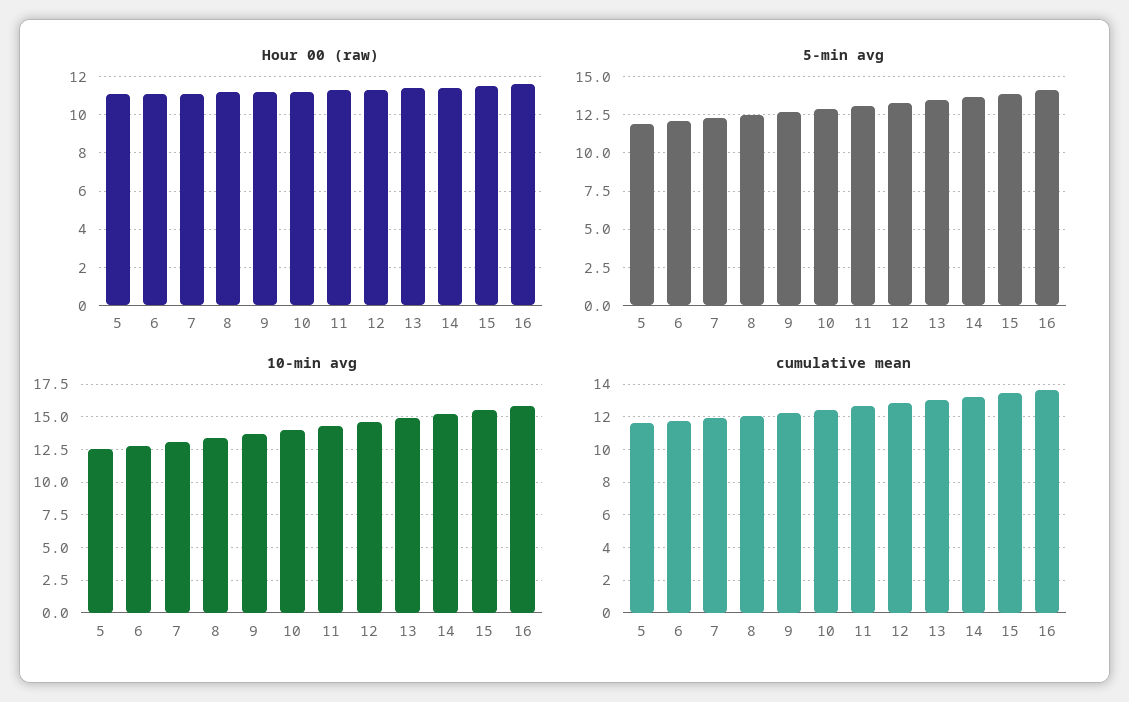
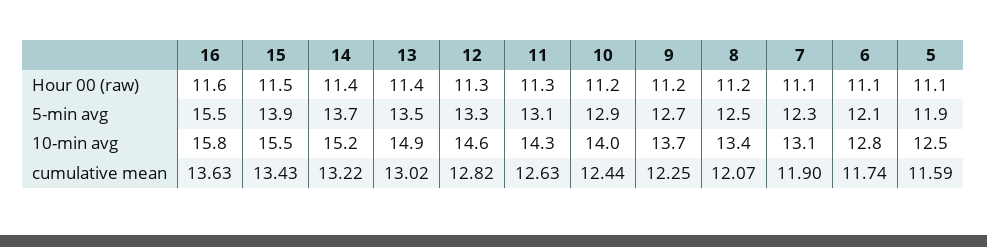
  {
    "Hour 00 (raw)": {
      "5": 11.1,
      "6": 11.1,
      "7": 11.1,
      "8": 11.2,
      "9": 11.2,
      "10": 11.2,
      "11": 11.3,
      "12": 11.3,
      "13": 11.4,
      "14": 11.4,
      "15": 11.5,
      "16": 11.6
    },
    "5-min avg": {
      "5": 11.9,
      "6": 12.1,
      "7": 12.3,
      "8": 12.5,
      "9": 12.7,
      "10": 12.9,
      "11": 13.1,
      "12": 13.3,
      "13": 13.5,
      "14": 13.7,
      "15": 13.9,
-     "16": 14
+     "16": 15.5
    },
    "10-min avg": {
      "5": 12.5,
      "6": 12.8,
      "7": 13.1,
      "8": 13.4,
      "9": 13.7,
      "10": 14,
      "11": 14.3,
      "12": 14.6,
      "13": 14.9,
      "14": 15.2,
      "15": 15.5,
      "16": 15.8
    },
    "cumulative mean": {
      "5": 11.59,
      "6": 11.74,
      "7": 11.9,
      "8": 12.07,
      "9": 12.25,
      "10": 12.44,
      "11": 12.63,
      "12": 12.82,
      "13": 13.02,
      "14": 13.22,
      "15": 13.43,
      "16": 13.63
    }
  }

